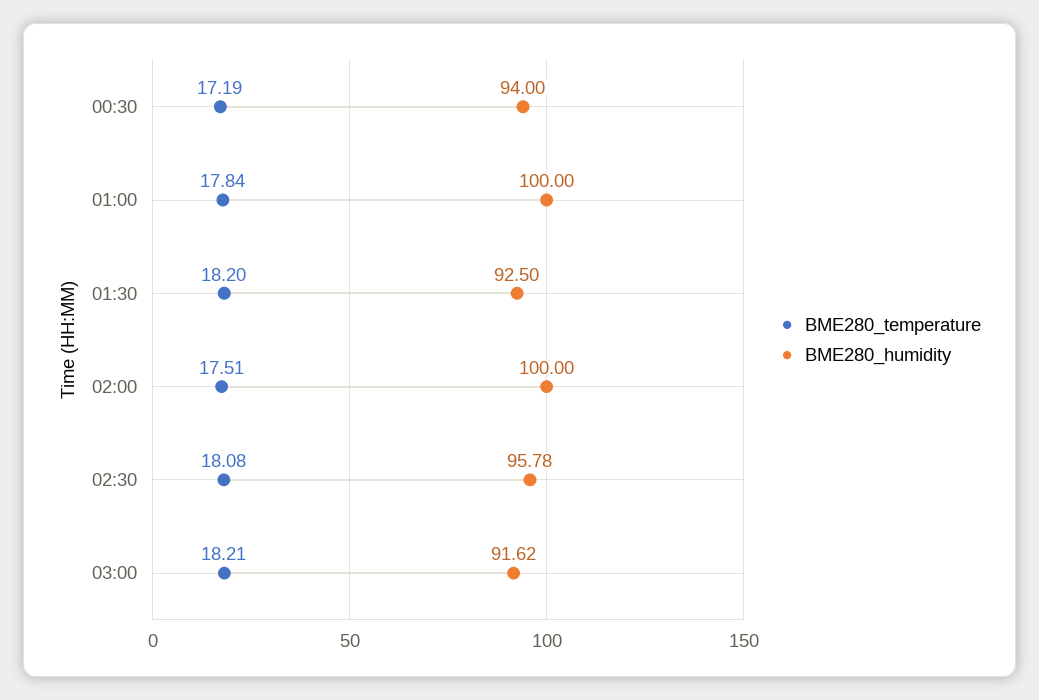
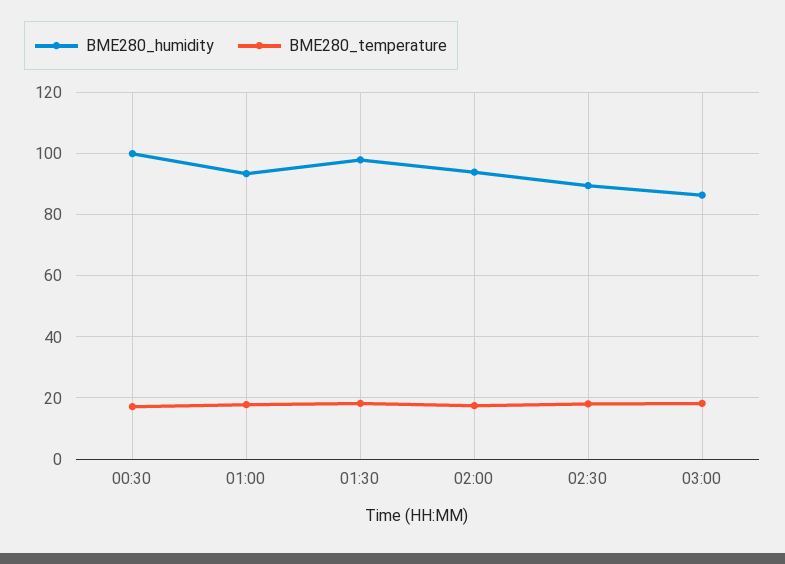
  {
    "BME280_temperature": {
      "00:30": 17.19,
      "01:00": 17.84,
      "01:30": 18.2,
      "02:00": 17.51,
      "02:30": 18.08,
      "03:00": 18.21
    },
    "BME280_humidity": {
-     "00:30": 94,
+     "00:30": 100,
-     "01:00": 100,
+     "01:00": 94,
-     "01:30": 92.5,
+     "01:30": 98,
-     "02:00": 100,
+     "02:00": 94,
-     "02:30": 95.78,
+     "02:30": 90,
-     "03:00": 91.62
+     "03:00": 86
    }
  }

